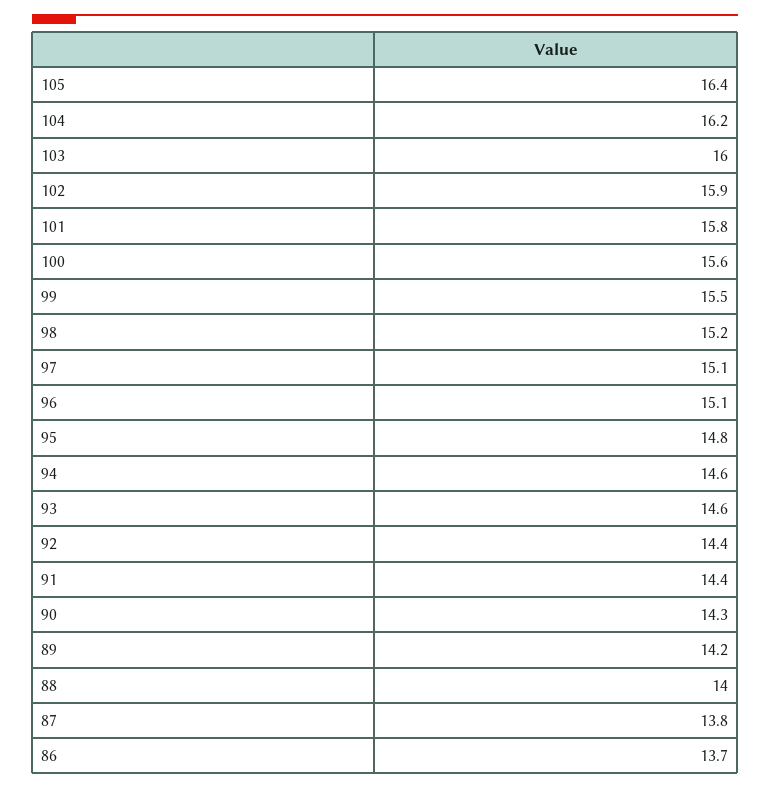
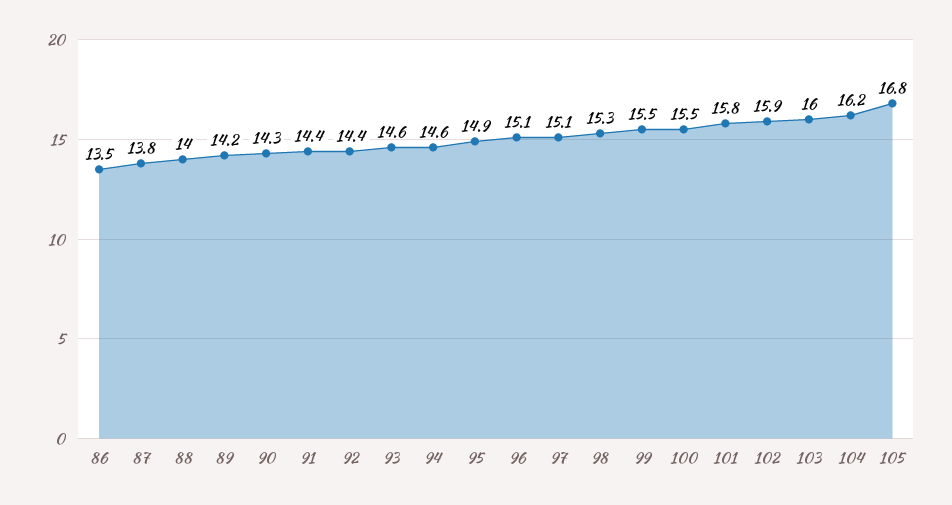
  {
-   "105": 16.4,
+   "105": 16.8,
    "104": 16.2,
    "103": 16,
    "102": 15.9,
    "101": 15.8,
-   "100": 15.6,
+   "100": 15.5,
    "99": 15.5,
-   "98": 15.2,
+   "98": 15.3,
    "97": 15.1,
    "96": 15.1,
-   "95": 14.8,
+   "95": 14.9,
    "94": 14.6,
    "93": 14.6,
    "92": 14.4,
    "91": 14.4,
    "90": 14.3,
    "89": 14.2,
    "88": 14,
    "87": 13.8,
-   "86": 13.7
+   "86": 13.5
  }

